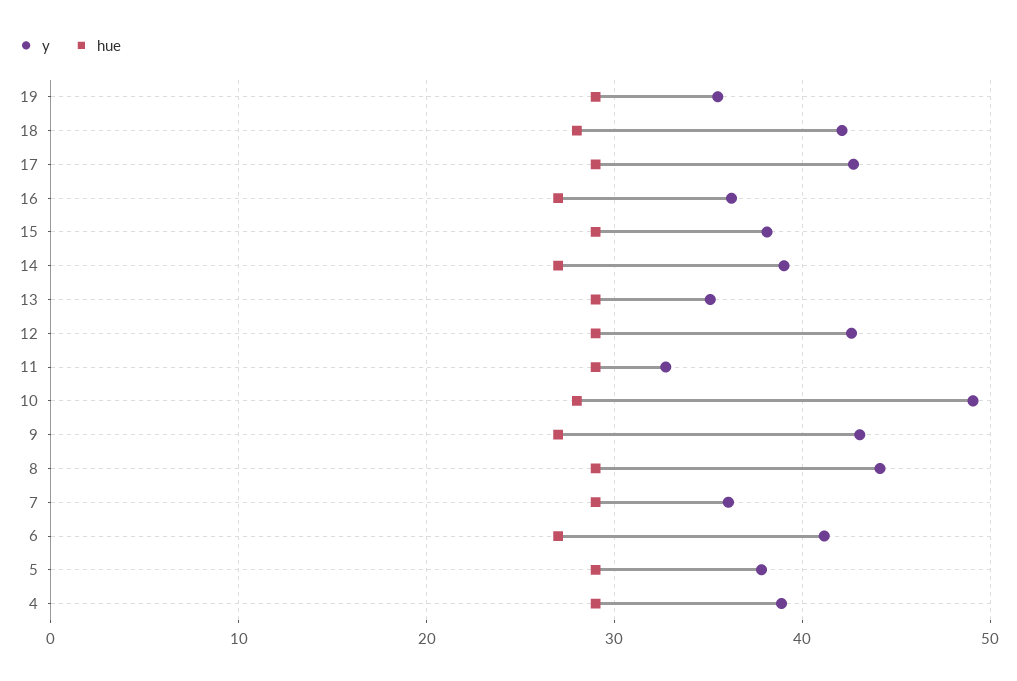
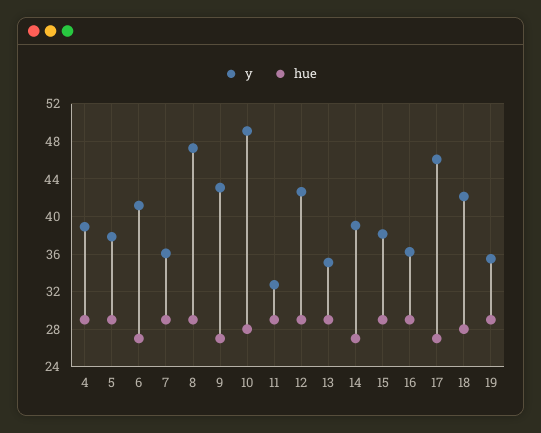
  {
    "y": {
      "19": 36,
      "18": 42,
-     "17": 43,
+     "17": 46,
      "16": 36,
      "15": 38,
      "14": 39,
      "13": 35,
      "12": 43,
      "11": 33,
      "10": 49,
      "9": 43,
-     "8": 44,
+     "8": 47,
      "7": 36,
      "6": 41,
      "5": 38,
      "4": 39
    },
    "hue": {
      "19": 29,
      "18": 28,
-     "17": 29,
+     "17": 27,
-     "16": 27,
+     "16": 29,
      "15": 29,
      "14": 27,
      "13": 29,
      "12": 29,
      "11": 29,
      "10": 28,
      "9": 27,
      "8": 29,
      "7": 29,
      "6": 27,
      "5": 29,
      "4": 29
    }
  }

